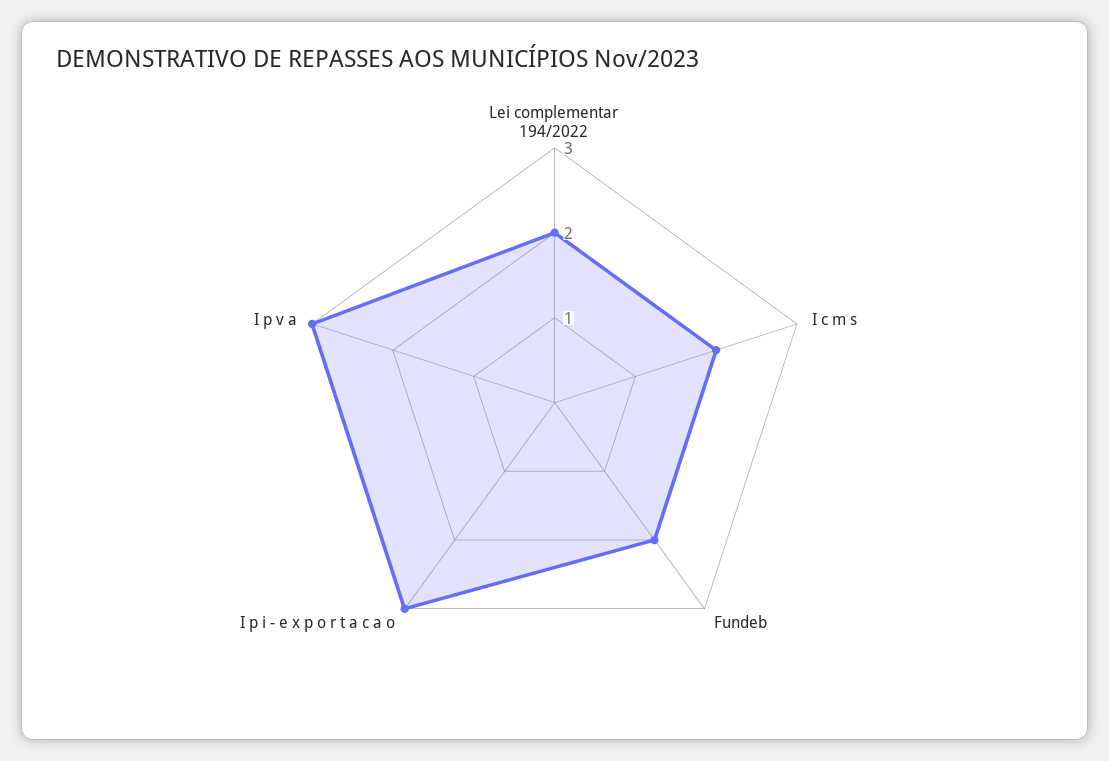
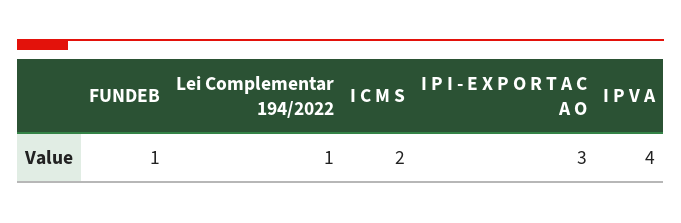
  {
-   "Lei complementar 194/2022": 2,
+   "Lei complementar 194/2022": 1,
    "I c m s": 2,
-   "Fundeb": 2,
+   "Fundeb": 1,
    "I p i - e x p o r t a c a o": 3,
-   "I p v a": 3
+   "I p v a": 4
  }

